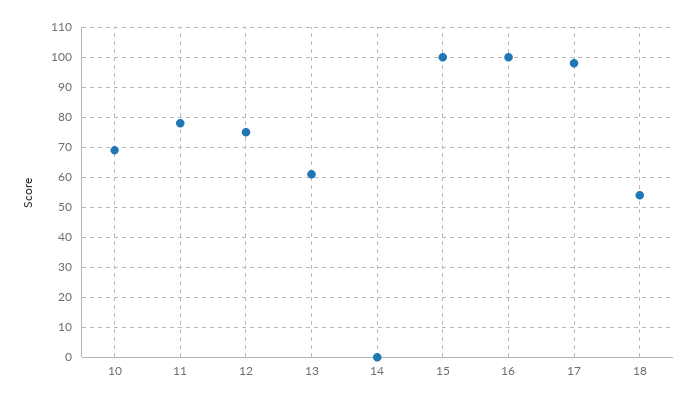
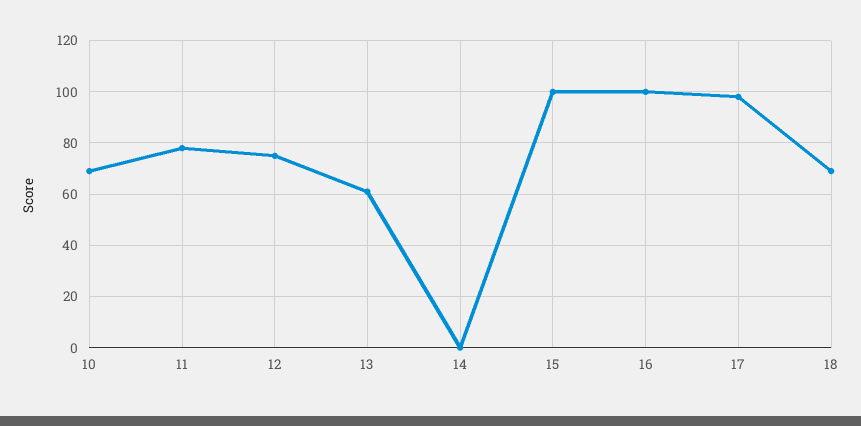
  {
    "10": 70,
    "11": 80,
    "12": 75,
    "13": 60,
    "14": 0,
    "15": 100,
    "16": 100,
    "17": 100,
-   "18": 55
+   "18": 70
  }

